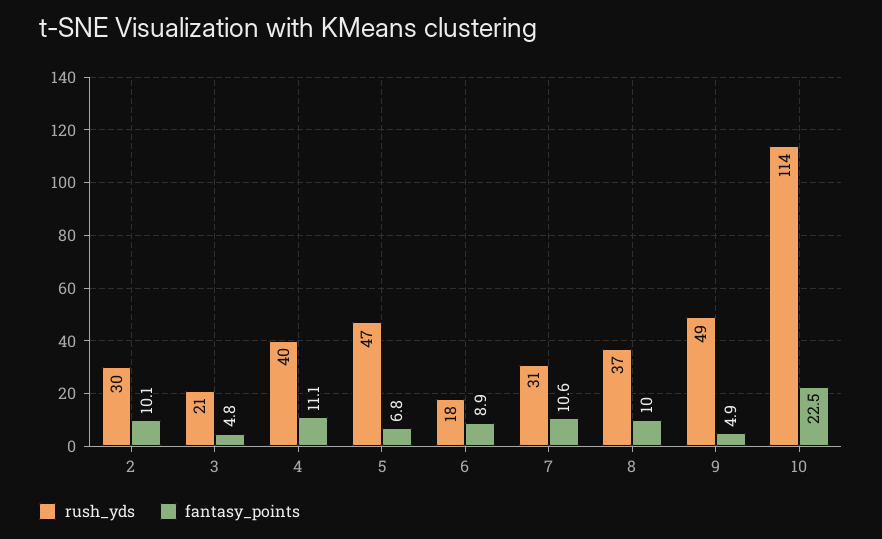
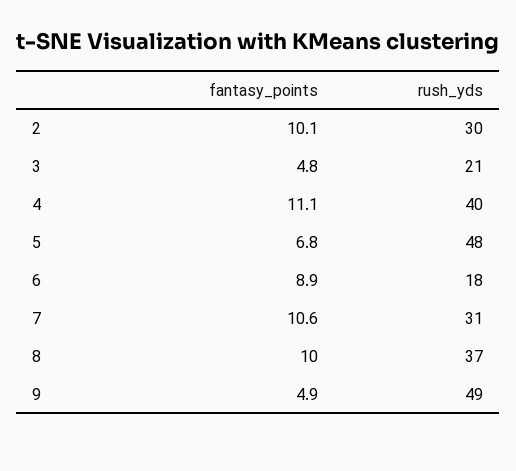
  {
    "rush_yds": {
      "2": 30,
      "3": 21,
      "4": 40,
-     "5": 47,
+     "5": 48,
      "6": 18,
      "7": 31,
      "8": 37,
-     "9": 49,
+     "9": 49
-     "10": 114
    },
    "fantasy_points": {
      "2": 10.1,
      "3": 4.8,
      "4": 11.1,
      "5": 6.8,
      "6": 8.9,
      "7": 10.6,
      "8": 10,
-     "9": 4.9,
+     "9": 4.9
-     "10": 22.5
    }
  }

